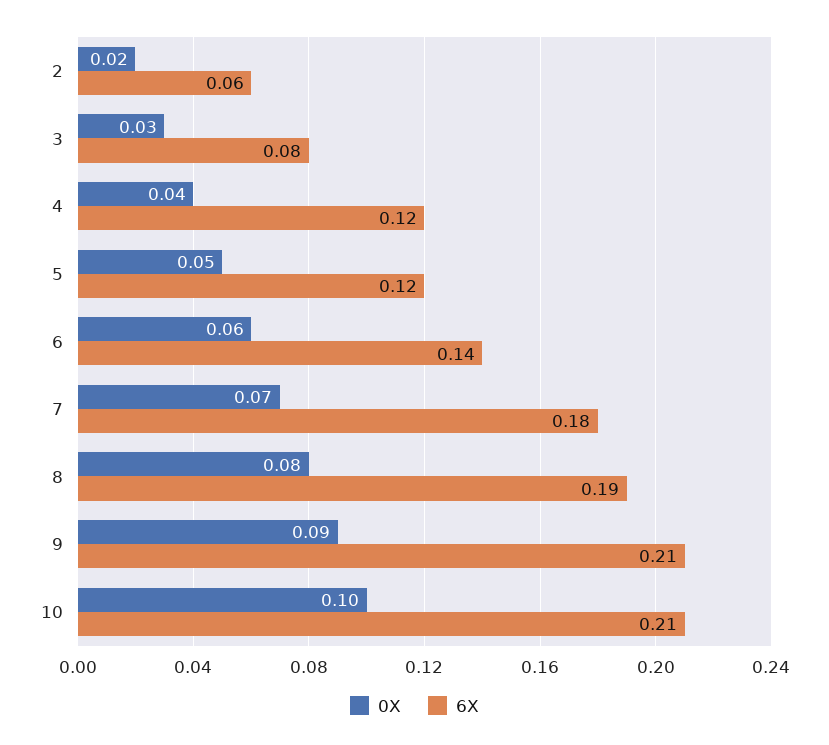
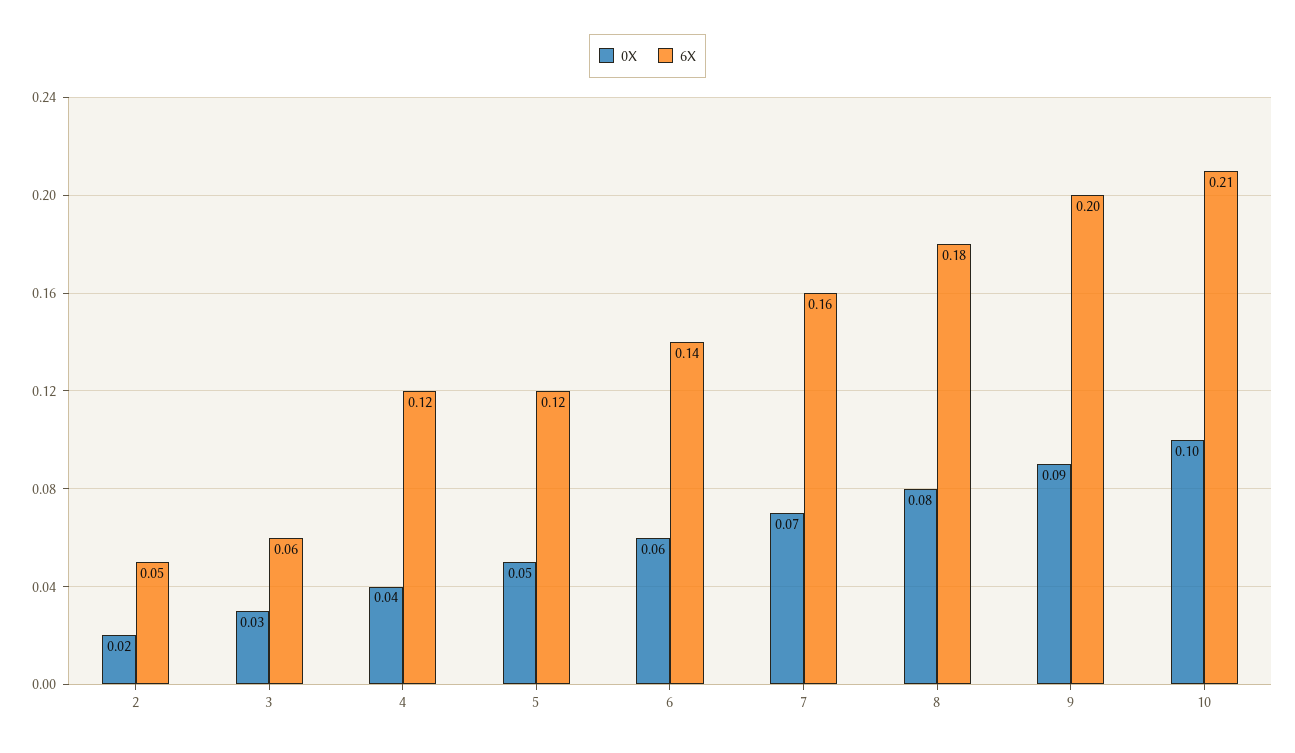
  {
    "0X": {
      "2": 0.02,
      "3": 0.03,
      "4": 0.04,
      "5": 0.05,
      "6": 0.06,
      "7": 0.07,
      "8": 0.08,
      "9": 0.09,
      "10": 0.1
    },
    "6X": {
-     "2": 0.06,
+     "2": 0.05,
-     "3": 0.08,
+     "3": 0.06,
      "4": 0.12,
      "5": 0.12,
      "6": 0.14,
-     "7": 0.18,
+     "7": 0.16,
-     "8": 0.19,
+     "8": 0.18,
-     "9": 0.21,
+     "9": 0.2,
      "10": 0.21
    }
  }

